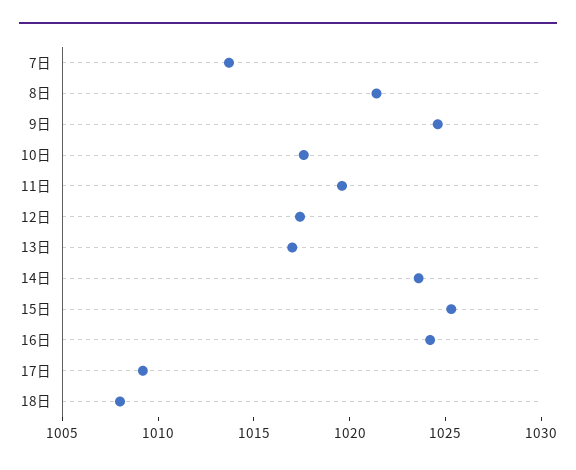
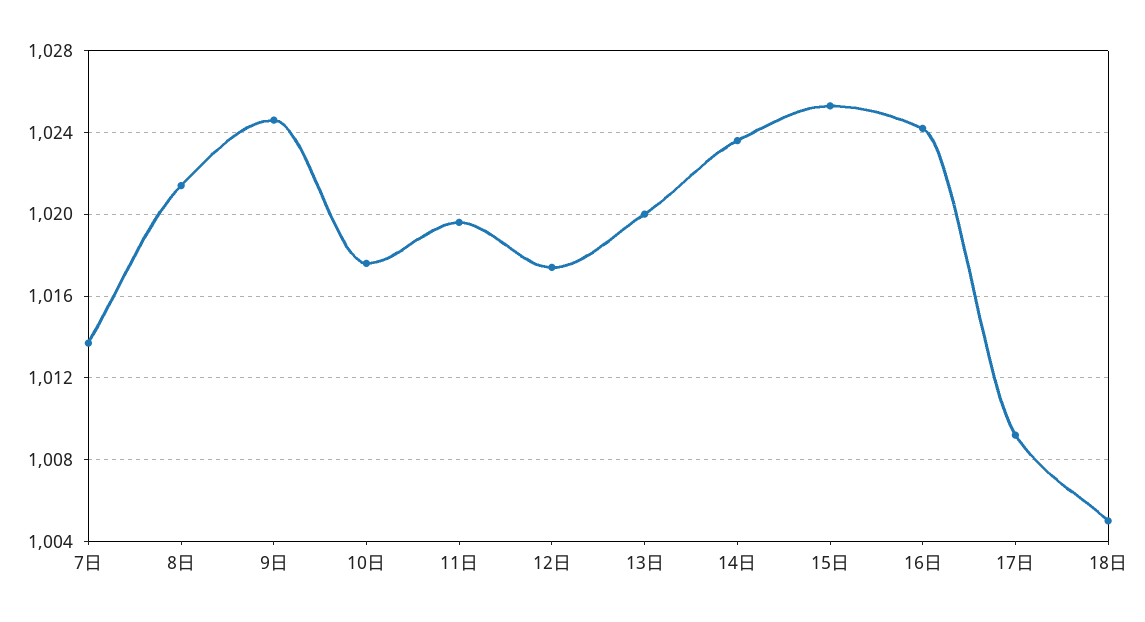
  {
    "7日": 1013.5,
    "8日": 1021.5,
    "9日": 1024.5,
    "10日": 1017.5,
    "11日": 1019.5,
    "12日": 1017.5,
-   "13日": 1017,
+   "13日": 1020,
    "14日": 1023.5,
    "15日": 1025.5,
    "16日": 1024,
    "17日": 1009,
-   "18日": 1008
+   "18日": 1005
  }

